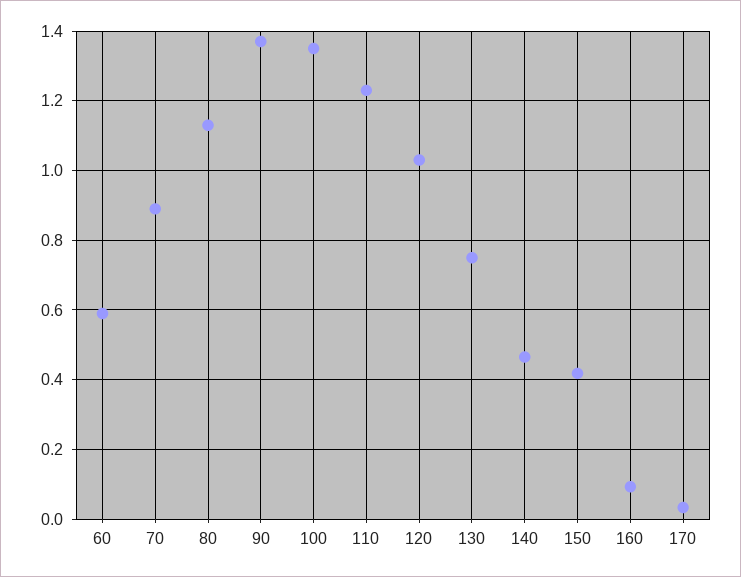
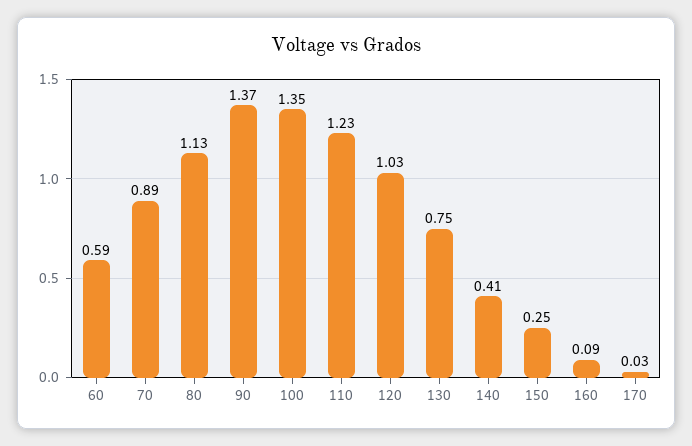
  {
    "60": 0.59,
    "70": 0.89,
    "80": 1.13,
    "90": 1.37,
    "100": 1.35,
    "110": 1.23,
    "120": 1.03,
    "130": 0.75,
-   "140": 0.46,
+   "140": 0.41,
-   "150": 0.42,
+   "150": 0.25,
    "160": 0.09,
    "170": 0.03
  }

